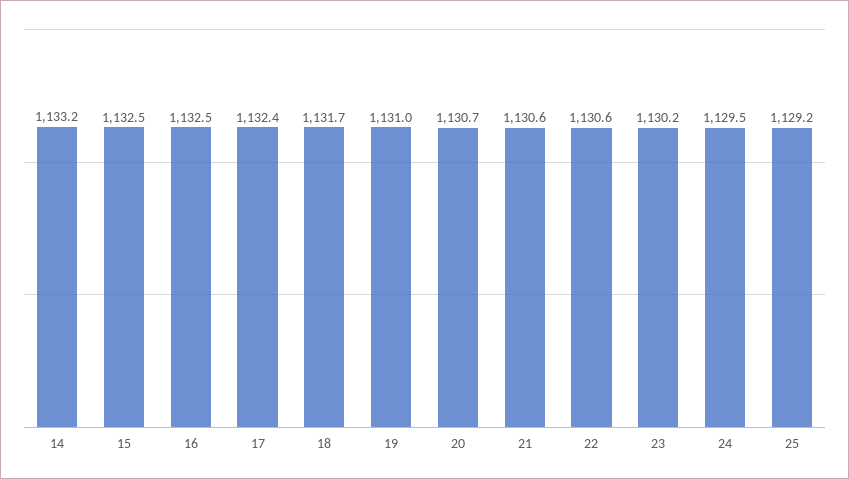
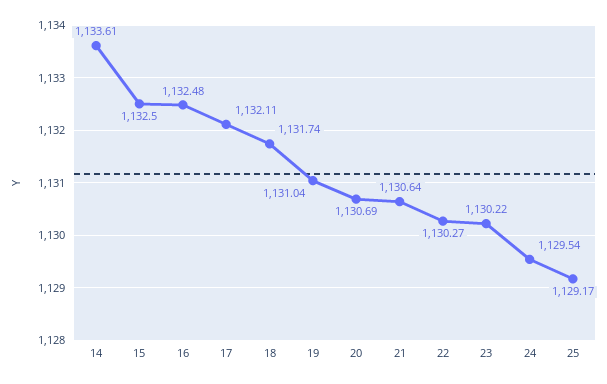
  {
-   "14": 1133.2,
+   "14": 1133.61,
    "15": 1132.5,
    "16": 1132.48,
-   "17": 1132.4,
+   "17": 1132.11,
    "18": 1131.74,
    "19": 1131.04,
    "20": 1130.69,
    "21": 1130.64,
-   "22": 1130.6,
+   "22": 1130.27,
    "23": 1130.22,
    "24": 1129.54,
    "25": 1129.17
  }

